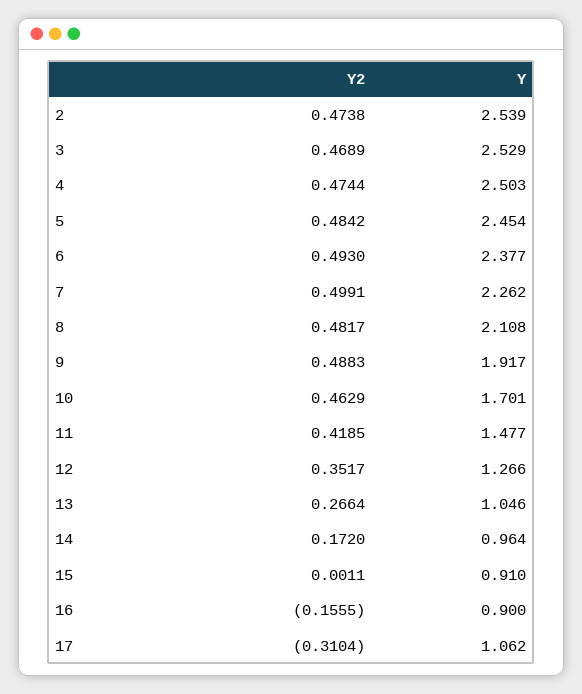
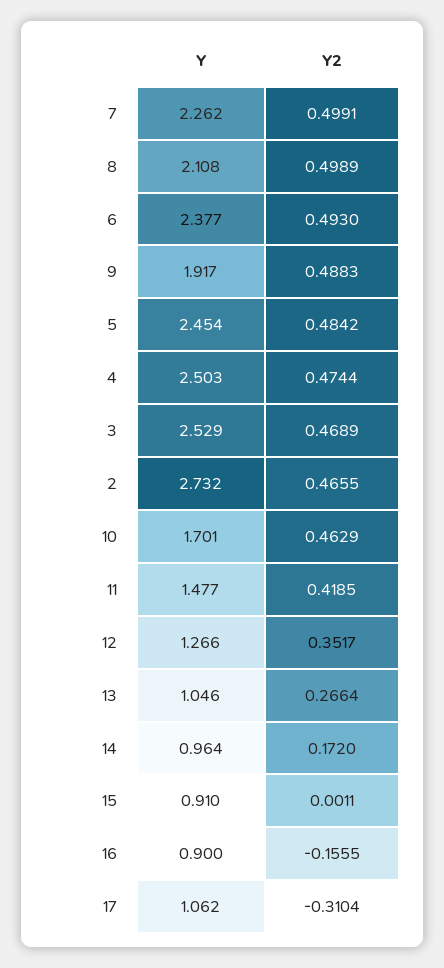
  {
    "Y2": {
-     "2": 0.4738,
+     "2": 0.4655,
      "3": 0.4689,
      "4": 0.4744,
      "5": 0.4842,
      "6": 0.493,
      "7": 0.4991,
-     "8": 0.4817,
+     "8": 0.4989,
      "9": 0.4883,
      "10": 0.4629,
      "11": 0.4185,
      "12": 0.3517,
      "13": 0.2664,
      "14": 0.172,
      "15": 0.0011,
      "16": -0.1555,
      "17": -0.3104
    },
    "Y": {
-     "2": 2.539,
+     "2": 2.732,
      "3": 2.529,
      "4": 2.503,
      "5": 2.454,
      "6": 2.377,
      "7": 2.262,
      "8": 2.108,
      "9": 1.917,
      "10": 1.701,
      "11": 1.477,
      "12": 1.266,
      "13": 1.046,
      "14": 0.964,
      "15": 0.91,
      "16": 0.9,
      "17": 1.062
    }
  }

